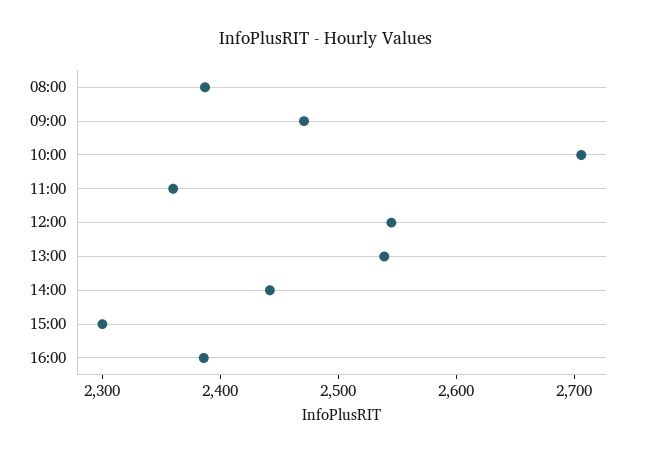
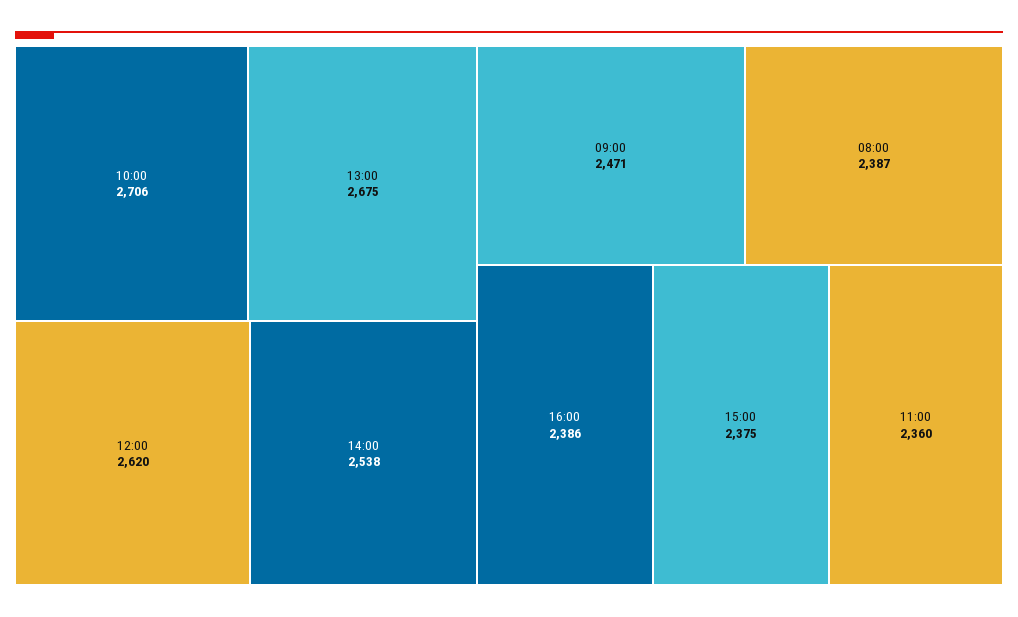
  {
    "08:00": 2387,
    "09:00": 2471,
    "10:00": 2706,
    "11:00": 2360,
-   "12:00": 2540,
+   "12:00": 2620,
-   "13:00": 2540,
+   "13:00": 2675,
-   "14:00": 2440,
+   "14:00": 2538,
-   "15:00": 2300,
+   "15:00": 2375,
    "16:00": 2386
  }

